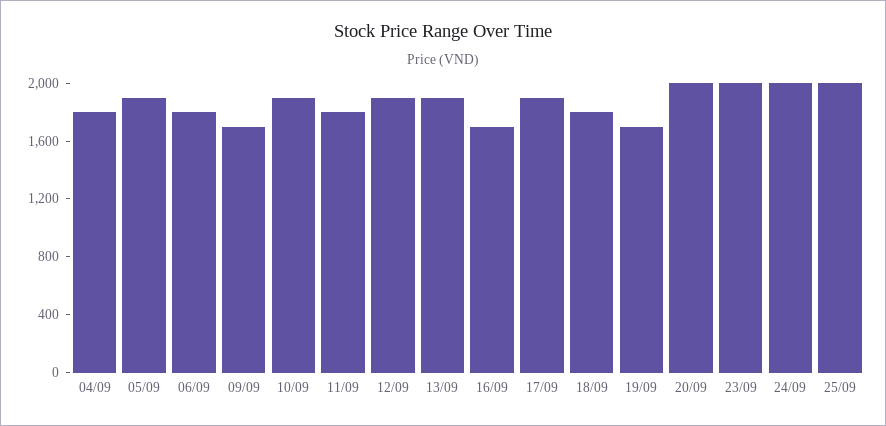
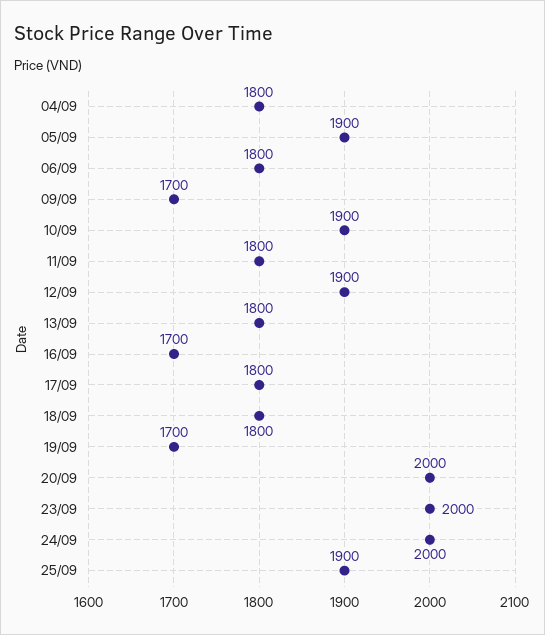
  {
    "04/09": 1800,
    "05/09": 1900,
    "06/09": 1800,
    "09/09": 1700,
    "10/09": 1900,
    "11/09": 1800,
    "12/09": 1900,
-   "13/09": 1900,
+   "13/09": 1800,
    "16/09": 1700,
-   "17/09": 1900,
+   "17/09": 1800,
    "18/09": 1800,
    "19/09": 1700,
    "20/09": 2000,
    "23/09": 2000,
    "24/09": 2000,
-   "25/09": 2000
+   "25/09": 1900
  }

